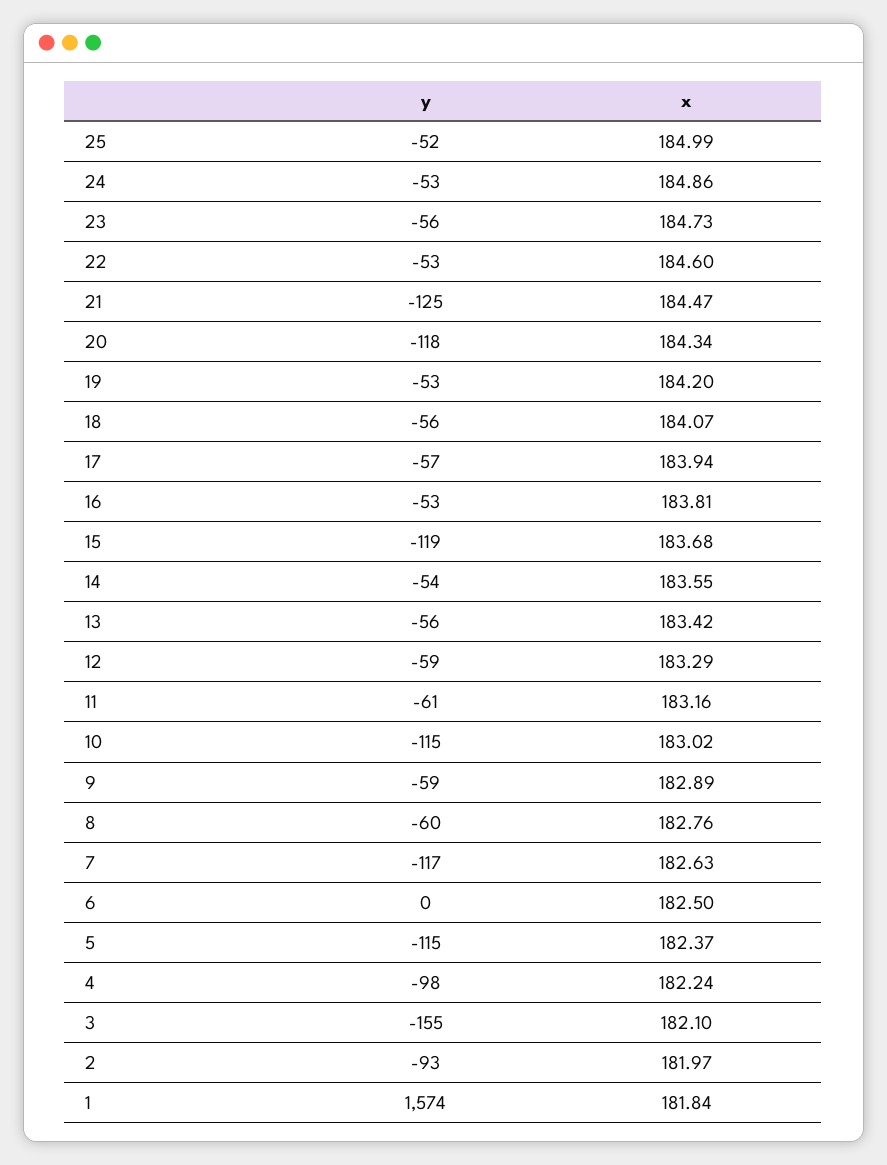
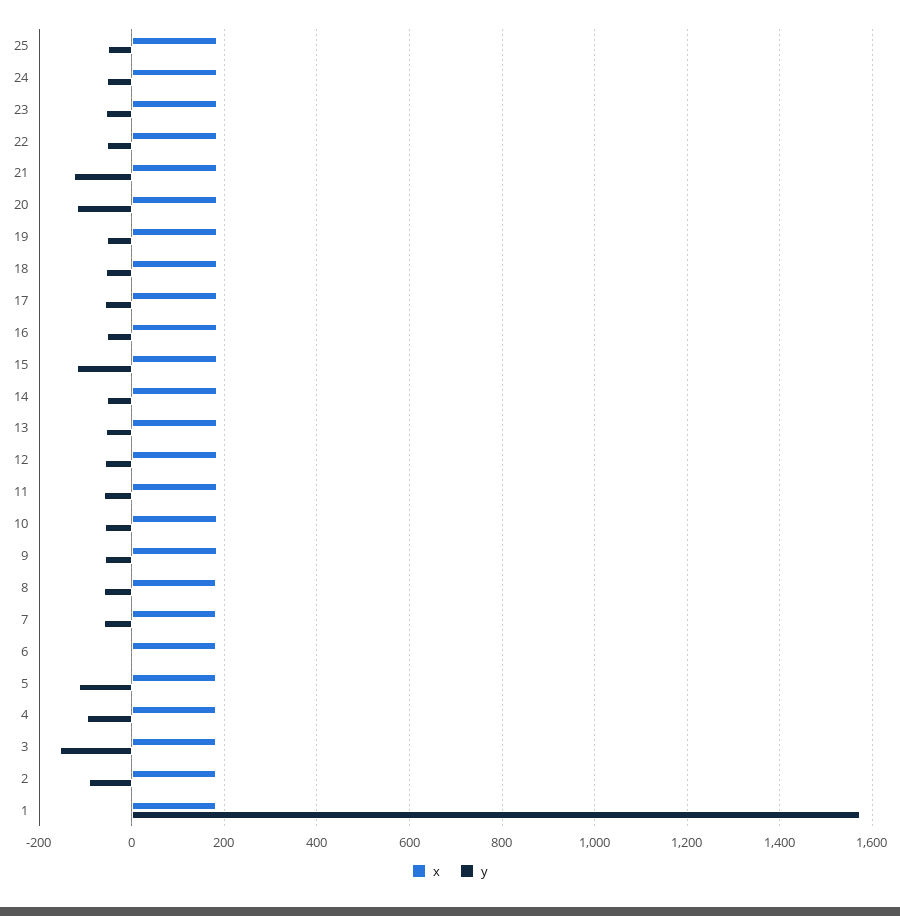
  {
    "y": {
      "25": -52,
      "24": -53,
      "23": -56,
      "22": -53,
      "21": -125,
      "20": -118,
      "19": -53,
      "18": -56,
      "17": -57,
      "16": -53,
      "15": -119,
      "14": -54,
      "13": -56,
      "12": -59,
      "11": -61,
-     "10": -115,
+     "10": -60,
      "9": -59,
      "8": -60,
-     "7": -117,
+     "7": -60,
      "6": 0,
      "5": -115,
      "4": -98,
      "3": -155,
      "2": -93,
      "1": 1574
    },
    "x": {
      "25": 184.99,
      "24": 184.86,
      "23": 184.73,
      "22": 184.6,
      "21": 184.47,
      "20": 184.34,
      "19": 184.2,
      "18": 184.07,
      "17": 183.94,
      "16": 183.81,
      "15": 183.68,
      "14": 183.55,
      "13": 183.42,
      "12": 183.29,
      "11": 183.16,
      "10": 183.02,
      "9": 182.89,
      "8": 182.76,
      "7": 182.63,
      "6": 182.5,
      "5": 182.37,
      "4": 182.24,
      "3": 182.1,
      "2": 181.97,
      "1": 181.84
    }
  }

